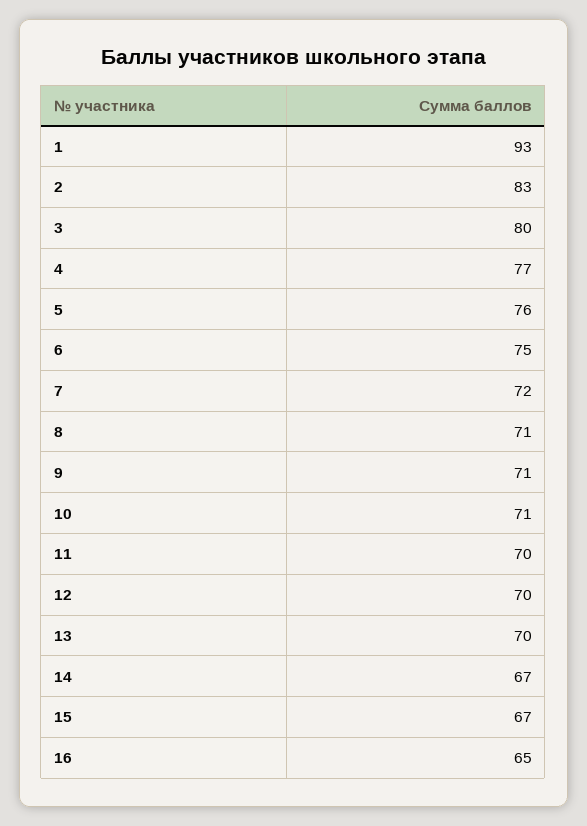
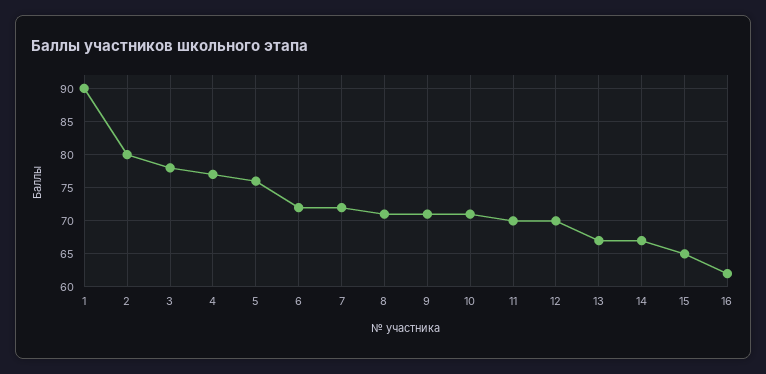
  {
-   "1": 93,
+   "1": 90,
-   "2": 83,
+   "2": 80,
-   "3": 80,
+   "3": 78,
    "4": 77,
    "5": 76,
-   "6": 75,
+   "6": 72,
    "7": 72,
    "8": 71,
    "9": 71,
    "10": 71,
    "11": 70,
    "12": 70,
-   "13": 70,
+   "13": 67,
    "14": 67,
-   "15": 67,
+   "15": 65,
-   "16": 65
+   "16": 62
  }

